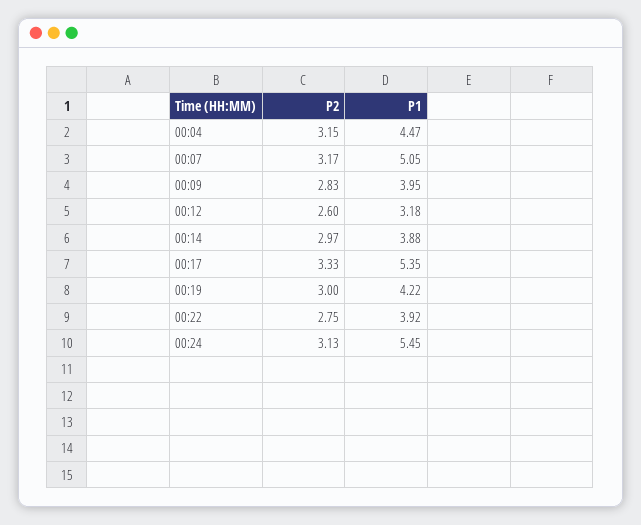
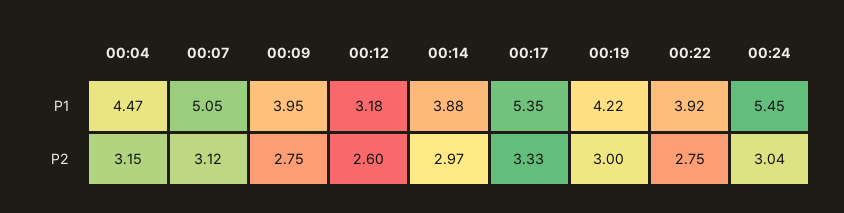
  {
    "P2": {
      "00:04": 3.15,
-     "00:07": 3.17,
+     "00:07": 3.12,
-     "00:09": 2.83,
+     "00:09": 2.75,
      "00:12": 2.6,
      "00:14": 2.97,
      "00:17": 3.33,
      "00:19": 3,
      "00:22": 2.75,
-     "00:24": 3.13
+     "00:24": 3.04
    },
    "P1": {
      "00:04": 4.47,
      "00:07": 5.05,
      "00:09": 3.95,
      "00:12": 3.18,
      "00:14": 3.88,
      "00:17": 5.35,
      "00:19": 4.22,
      "00:22": 3.92,
      "00:24": 5.45
    }
  }

